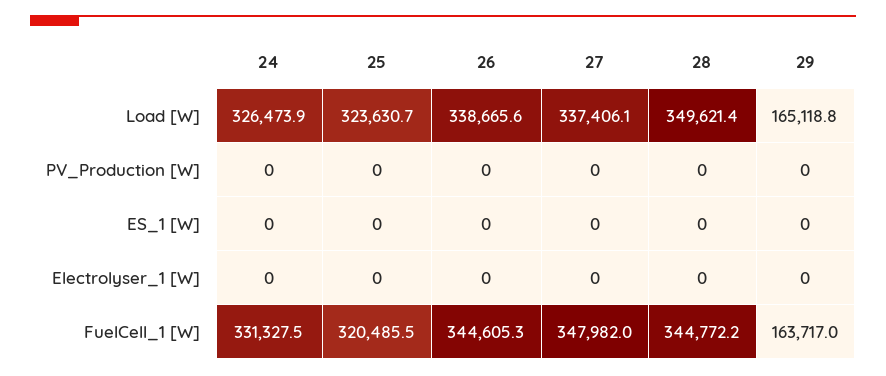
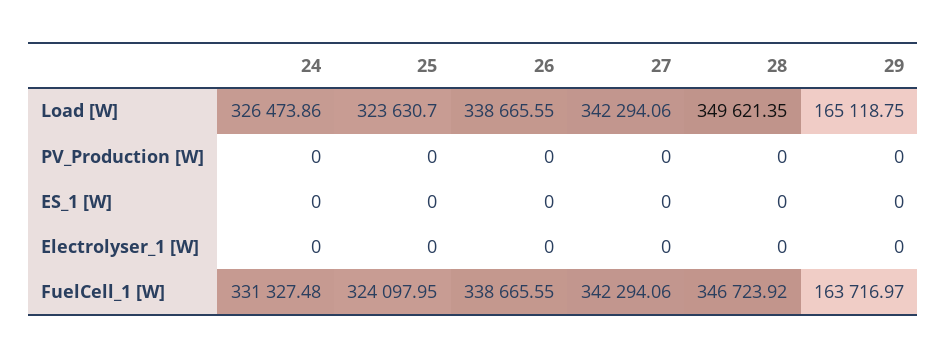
  {
    "24": {
      "Load [W]": 326473.86,
      "PV_Production [W]": 0,
      "ES_1 [W]": 0,
      "Electrolyser_1 [W]": 0,
      "FuelCell_1 [W]": 331327.48
    },
    "25": {
      "Load [W]": 323630.7,
      "PV_Production [W]": 0,
      "ES_1 [W]": 0,
      "Electrolyser_1 [W]": 0,
-     "FuelCell_1 [W]": 320485.5
+     "FuelCell_1 [W]": 324097.95
    },
    "26": {
      "Load [W]": 338665.55,
      "PV_Production [W]": 0,
      "ES_1 [W]": 0,
      "Electrolyser_1 [W]": 0,
-     "FuelCell_1 [W]": 344605.3
+     "FuelCell_1 [W]": 338665.55
    },
    "27": {
-     "Load [W]": 337406.1,
+     "Load [W]": 342294.06,
      "PV_Production [W]": 0,
      "ES_1 [W]": 0,
      "Electrolyser_1 [W]": 0,
-     "FuelCell_1 [W]": 347982
+     "FuelCell_1 [W]": 342294.06
    },
    "28": {
      "Load [W]": 349621.35,
      "PV_Production [W]": 0,
      "ES_1 [W]": 0,
      "Electrolyser_1 [W]": 0,
-     "FuelCell_1 [W]": 344772.2
+     "FuelCell_1 [W]": 346723.92
    },
    "29": {
      "Load [W]": 165118.75,
      "PV_Production [W]": 0,
      "ES_1 [W]": 0,
      "Electrolyser_1 [W]": 0,
      "FuelCell_1 [W]": 163716.97
    }
  }

